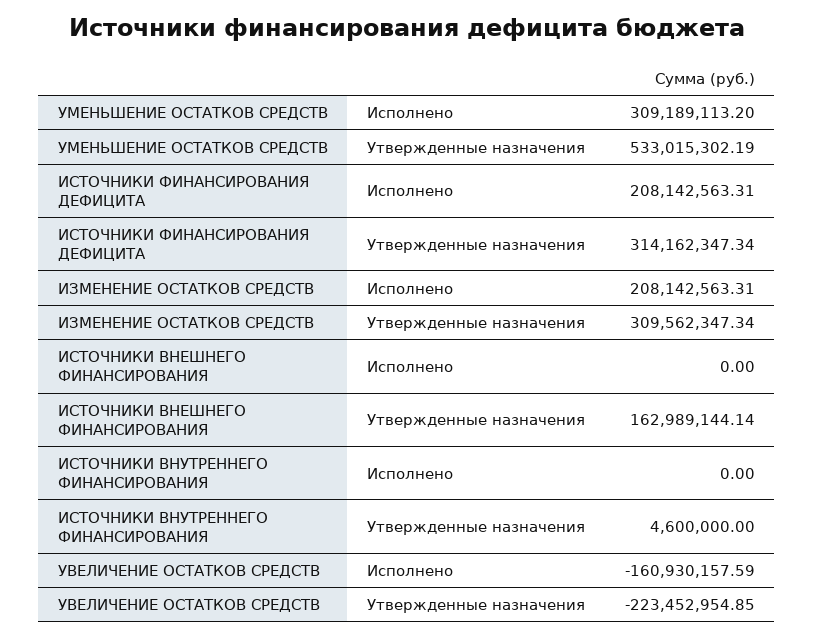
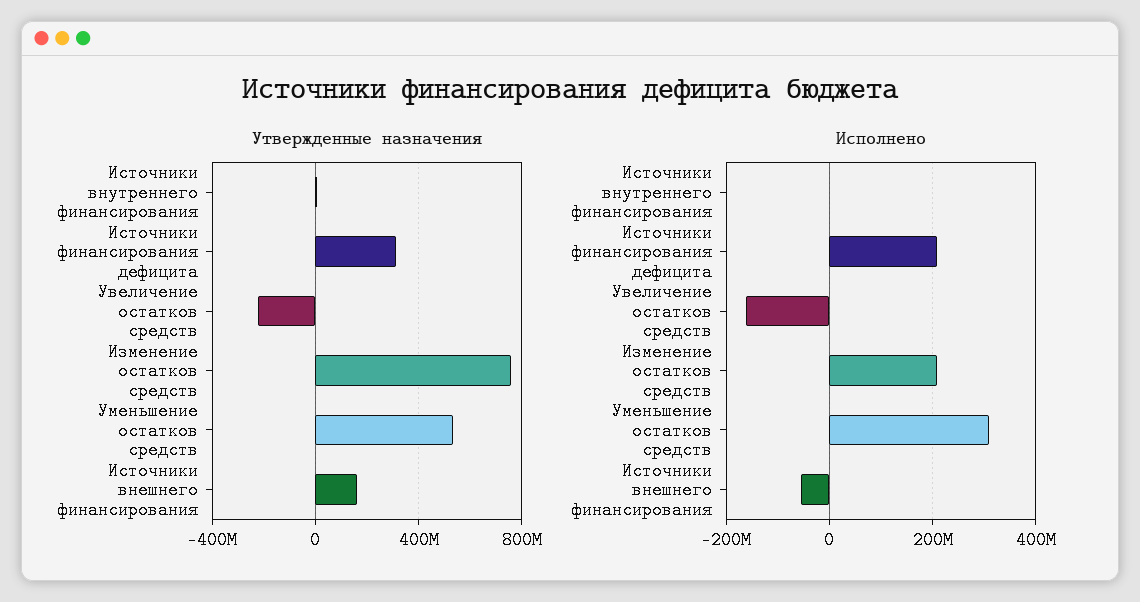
  {
    "Исполнено": {
      "УМЕНЬШЕНИЕ ОСТАТКОВ СРЕДСТВ": 309189113.2,
      "ИСТОЧНИКИ ФИНАНСИРОВАНИЯ ДЕФИЦИТА": 208142563.31,
      "ИЗМЕНЕНИЕ ОСТАТКОВ СРЕДСТВ": 208142563.31,
-     "ИСТОЧНИКИ ВНЕШНЕГО ФИНАНСИРОВАНИЯ": 0,
+     "ИСТОЧНИКИ ВНЕШНЕГО ФИНАНСИРОВАНИЯ": -60000000,
      "ИСТОЧНИКИ ВНУТРЕННЕГО ФИНАНСИРОВАНИЯ": 0,
      "УВЕЛИЧЕНИЕ ОСТАТКОВ СРЕДСТВ": -160930157.59
    },
    "Утвержденные назначения": {
      "УМЕНЬШЕНИЕ ОСТАТКОВ СРЕДСТВ": 533015302.19,
      "ИСТОЧНИКИ ФИНАНСИРОВАНИЯ ДЕФИЦИТА": 314162347.34,
-     "ИЗМЕНЕНИЕ ОСТАТКОВ СРЕДСТВ": 309562347.34,
+     "ИЗМЕНЕНИЕ ОСТАТКОВ СРЕДСТВ": 750000000,
      "ИСТОЧНИКИ ВНЕШНЕГО ФИНАНСИРОВАНИЯ": 162989144.14,
      "ИСТОЧНИКИ ВНУТРЕННЕГО ФИНАНСИРОВАНИЯ": 4600000,
      "УВЕЛИЧЕНИЕ ОСТАТКОВ СРЕДСТВ": -223452954.85
    }
  }

